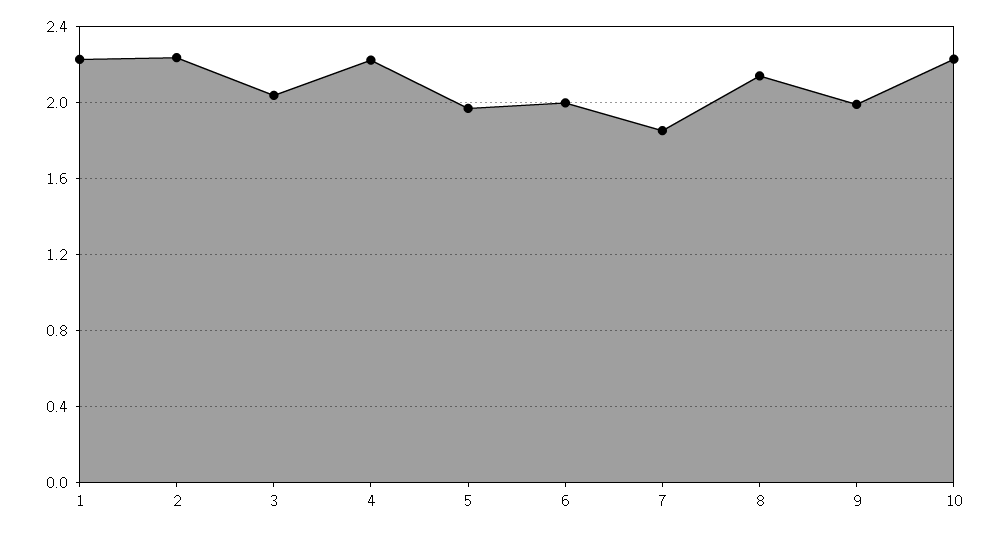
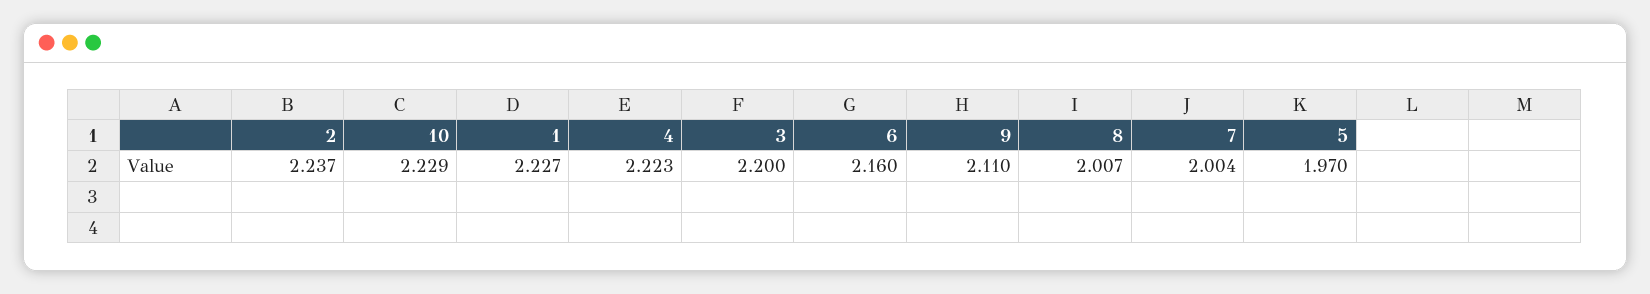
  {
    "1": 2.227,
    "2": 2.237,
-   "3": 2.05,
+   "3": 2.2,
    "4": 2.223,
    "5": 1.97,
-   "6": 2,
+   "6": 2.16,
-   "7": 1.85,
+   "7": 2.004,
-   "8": 2.15,
+   "8": 2.007,
-   "9": 2,
+   "9": 2.11,
    "10": 2.229
  }

